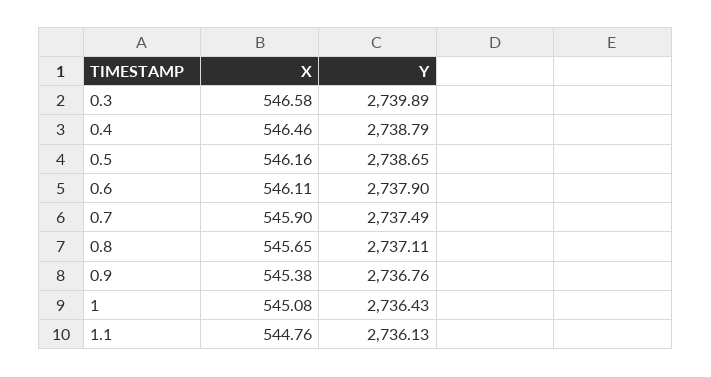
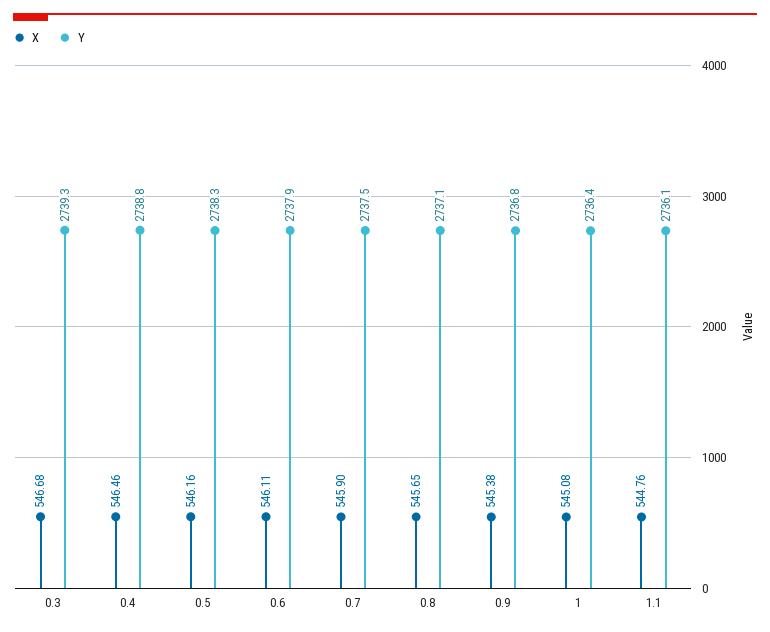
  {
    "X": {
-     "0.3": 546.58,
+     "0.3": 546.68,
      "0.4": 546.46,
      "0.5": 546.16,
      "0.6": 546.11,
      "0.7": 545.9,
      "0.8": 545.65,
      "0.9": 545.38,
      "1": 545.08,
      "1.1": 544.76
    },
    "Y": {
-     "0.3": 2739.89,
+     "0.3": 2739.3,
      "0.4": 2738.79,
-     "0.5": 2738.65,
+     "0.5": 2738.3,
      "0.6": 2737.9,
      "0.7": 2737.49,
      "0.8": 2737.11,
      "0.9": 2736.76,
      "1": 2736.43,
      "1.1": 2736.13
    }
  }

